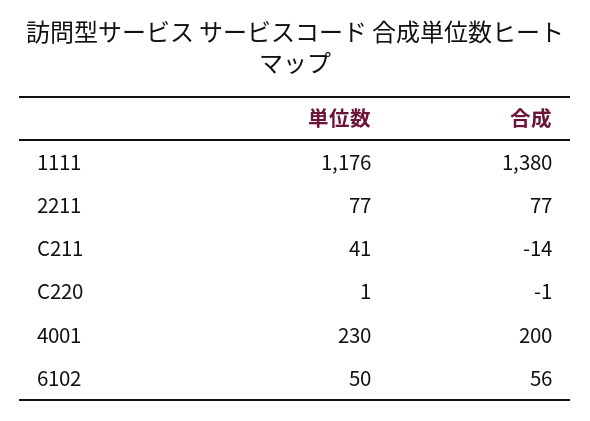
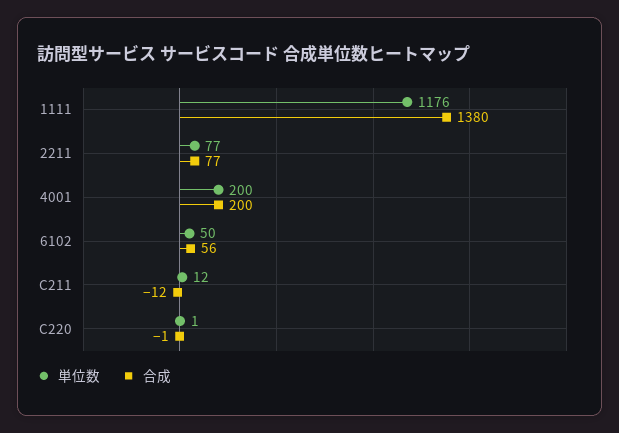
  {
    "単位数": {
      "1111": 1176,
      "2211": 77,
-     "C211": 41,
+     "C211": 12,
      "C220": 1,
-     "4001": 230,
+     "4001": 200,
      "6102": 50
    },
    "合成": {
      "1111": 1380,
      "2211": 77,
-     "C211": -14,
+     "C211": -12,
      "C220": -1,
      "4001": 200,
      "6102": 56
    }
  }

